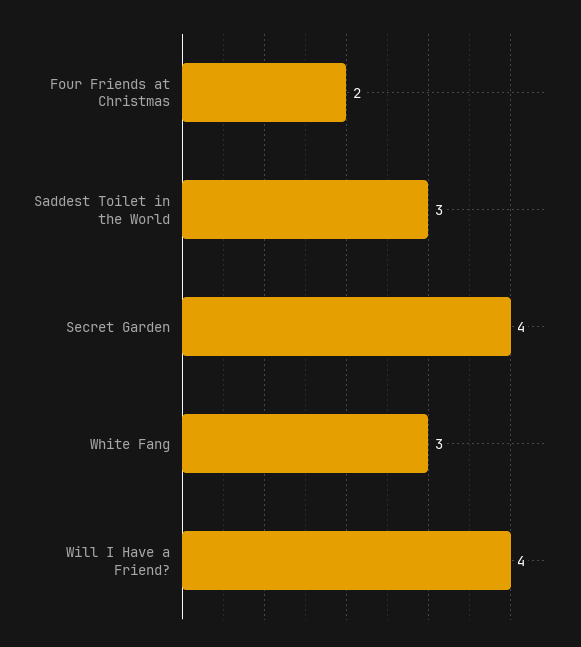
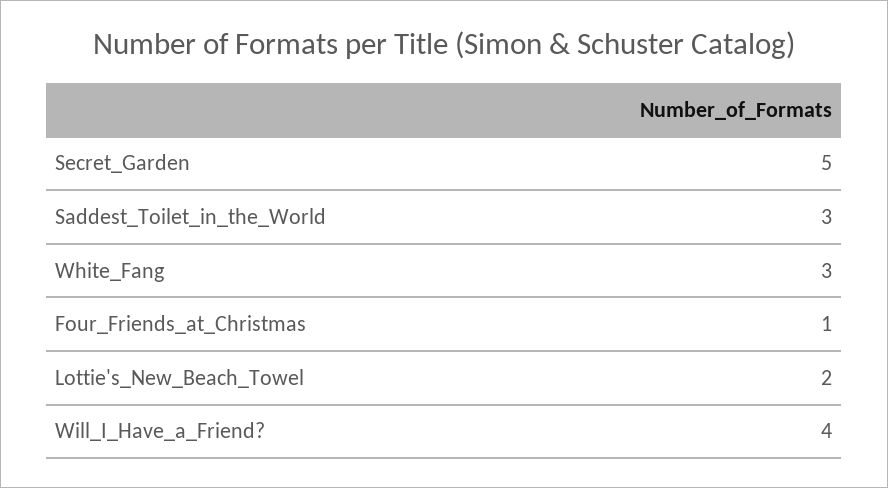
  {
-   "Four Friends at Christmas": 2,
+   "Four Friends at Christmas": 1,
    "Saddest Toilet in the World": 3,
-   "Secret Garden": 4,
+   "Secret Garden": 5,
    "White Fang": 3,
-   "Will I Have a Friend?": 4
+   "Will I Have a Friend?": 4,
+   "Lottie's_New_Beach_Towel": 2
  }

